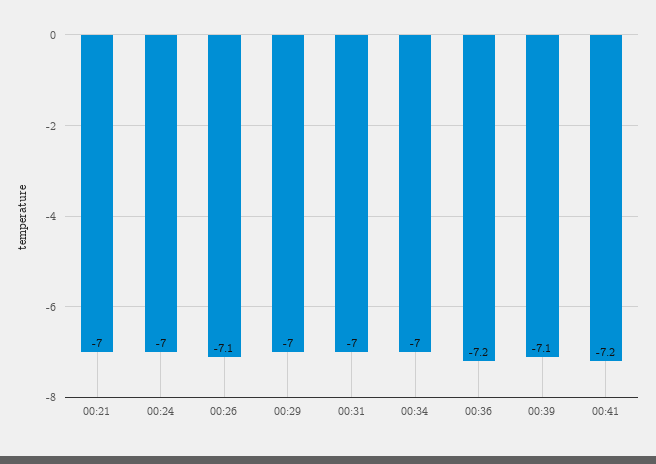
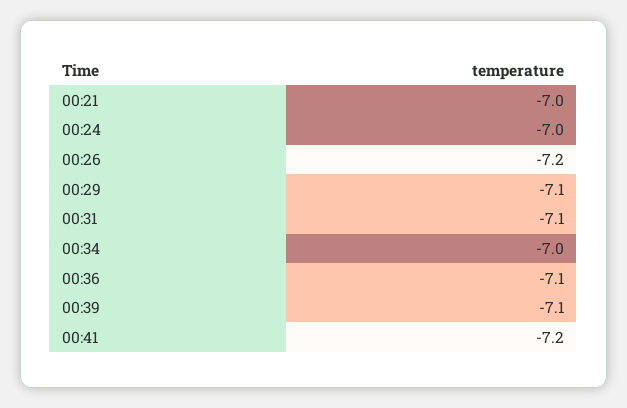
  {
    "00:21": -7,
    "00:24": -7,
-   "00:26": -7.1,
+   "00:26": -7.2,
-   "00:29": -7,
+   "00:29": -7.1,
-   "00:31": -7,
+   "00:31": -7.1,
    "00:34": -7,
-   "00:36": -7.2,
+   "00:36": -7.1,
    "00:39": -7.1,
    "00:41": -7.2
  }

